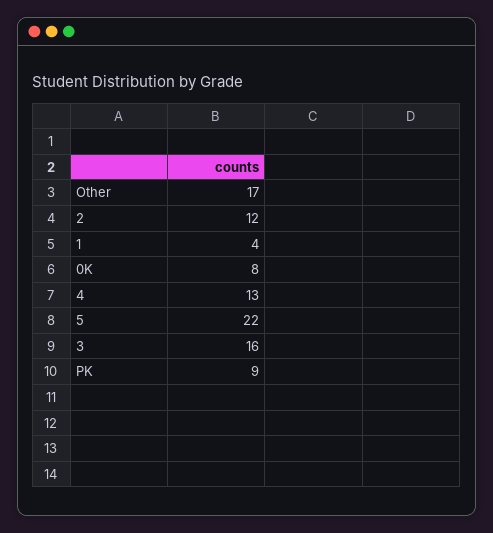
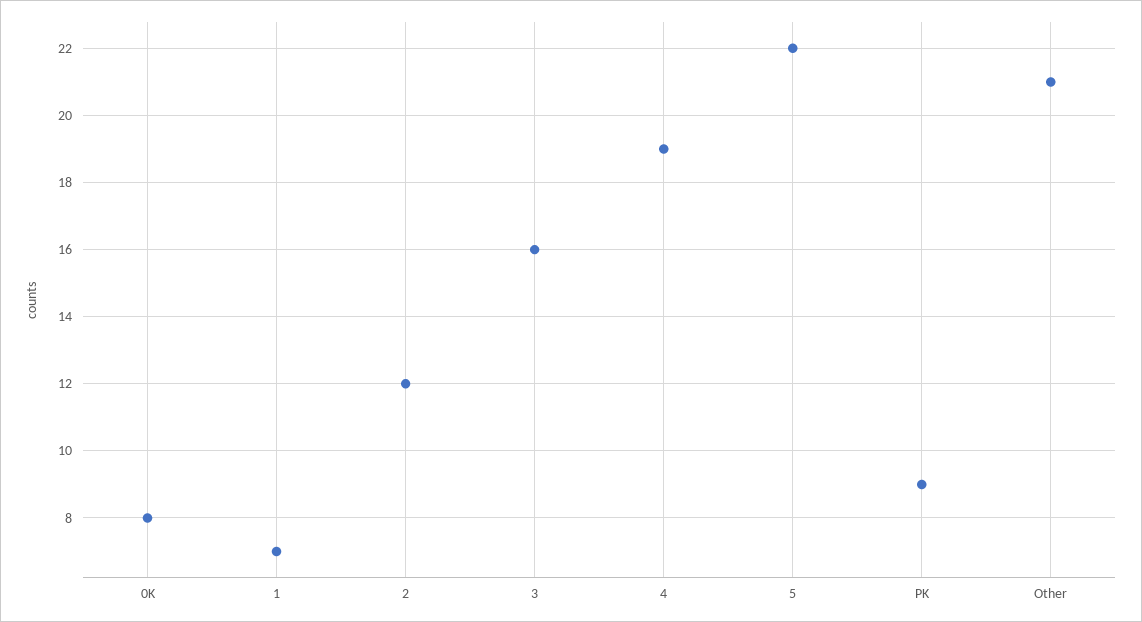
  {
-   "Other": 17,
+   "Other": 21,
    "2": 12,
-   "1": 4,
+   "1": 7,
    "0K": 8,
-   "4": 13,
+   "4": 19,
    "5": 22,
    "3": 16,
    "PK": 9
  }

